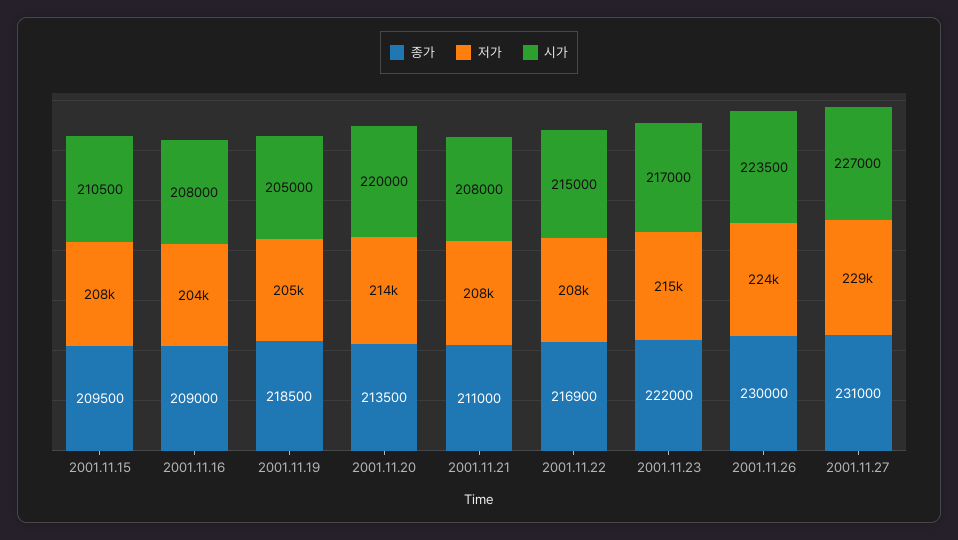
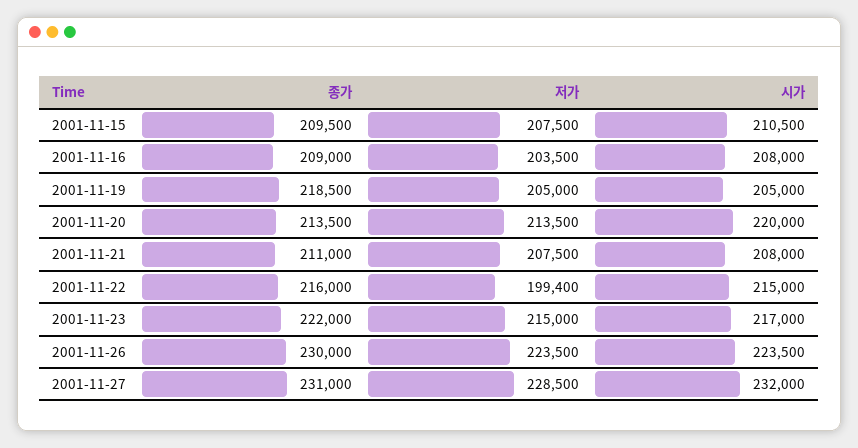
  {
    "종가": {
      "2001.11.15": 209500,
      "2001.11.16": 209000,
      "2001.11.19": 218500,
      "2001.11.20": 213500,
      "2001.11.21": 211000,
-     "2001.11.22": 216900,
+     "2001.11.22": 216000,
      "2001.11.23": 222000,
      "2001.11.26": 230000,
      "2001.11.27": 231000
    },
    "저가": {
      "2001.11.15": 207500,
      "2001.11.16": 203500,
      "2001.11.19": 205000,
      "2001.11.20": 213500,
      "2001.11.21": 207500,
-     "2001.11.22": 208000,
+     "2001.11.22": 199400,
      "2001.11.23": 215000,
      "2001.11.26": 223500,
      "2001.11.27": 228500
    },
    "시가": {
      "2001.11.15": 210500,
      "2001.11.16": 208000,
      "2001.11.19": 205000,
      "2001.11.20": 220000,
      "2001.11.21": 208000,
      "2001.11.22": 215000,
      "2001.11.23": 217000,
      "2001.11.26": 223500,
-     "2001.11.27": 227000
+     "2001.11.27": 232000
    }
  }

